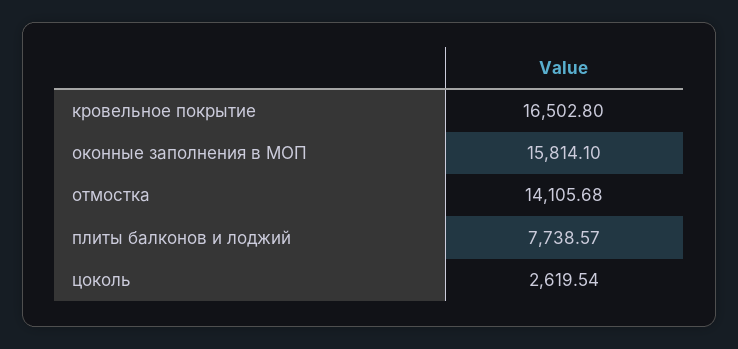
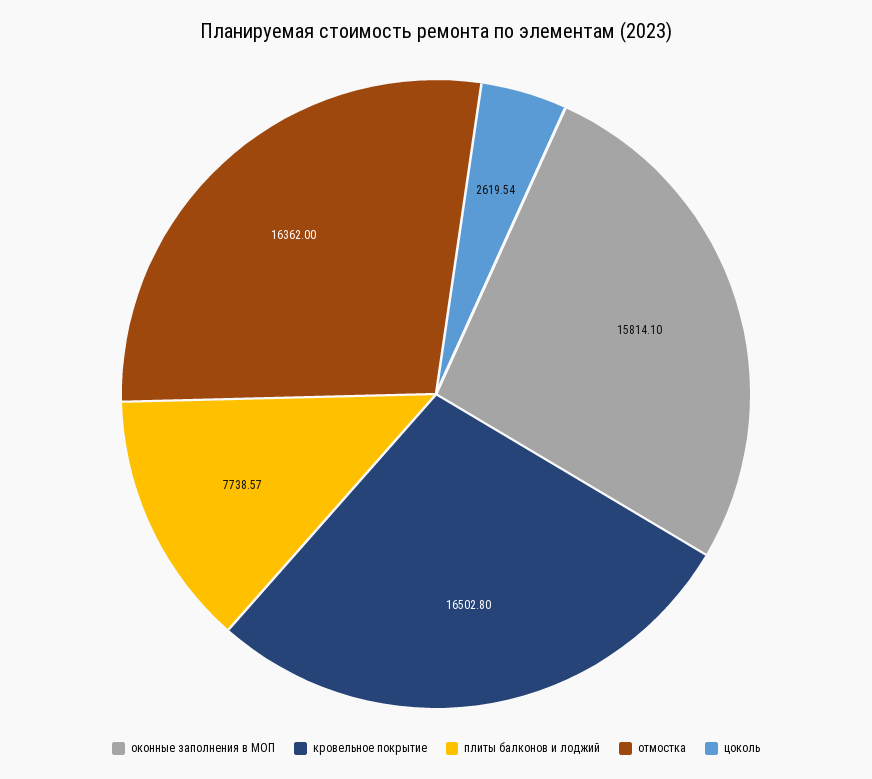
  {
    "кровельное покрытие": 16502.8,
    "оконные заполнения в МОП": 15814.1,
-   "отмостка": 14105.68,
+   "отмостка": 16362,
    "плиты балконов и лоджий": 7738.57,
    "цоколь": 2619.54
  }

